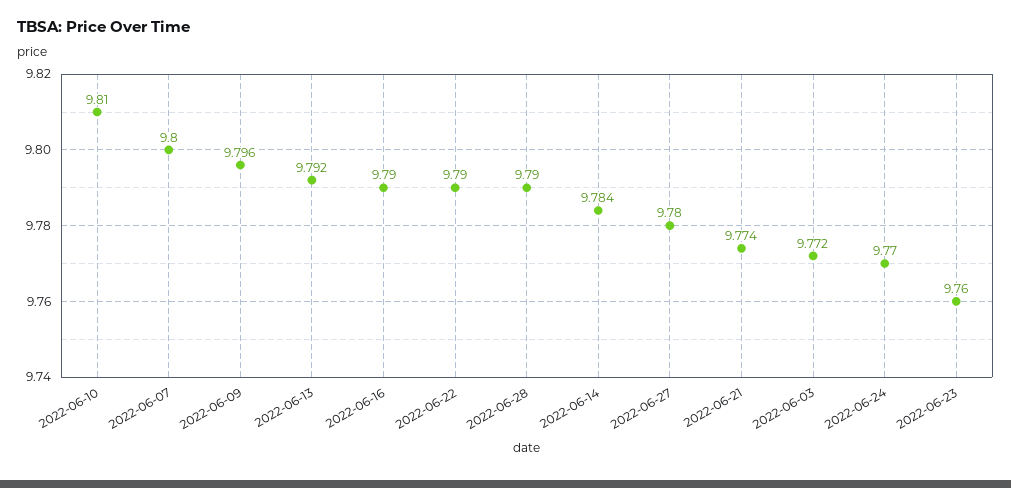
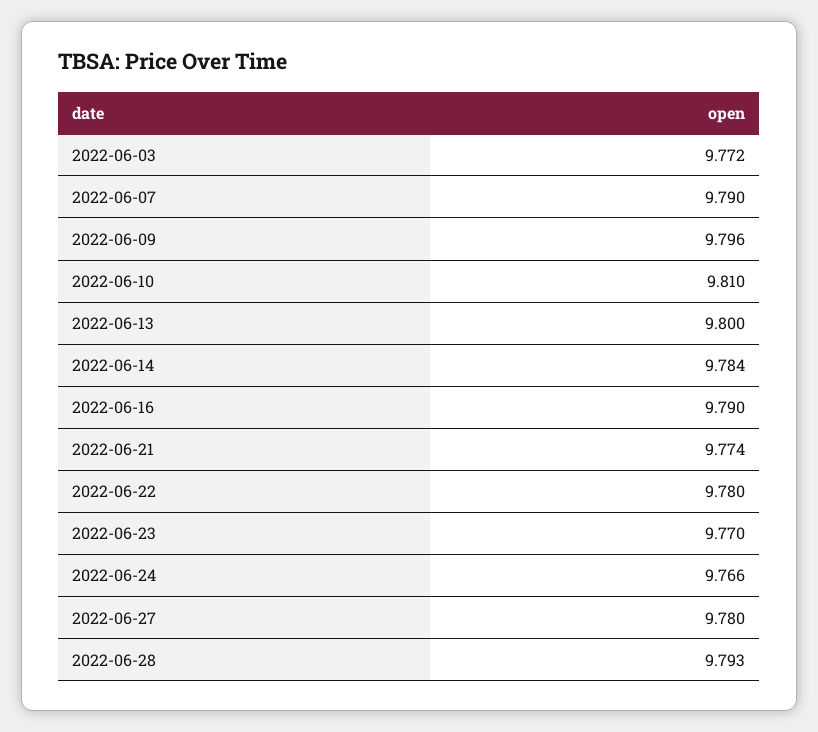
  {
    "2022-06-10": 9.81,
-   "2022-06-07": 9.8,
+   "2022-06-07": 9.79,
    "2022-06-09": 9.796,
-   "2022-06-13": 9.792,
+   "2022-06-13": 9.8,
    "2022-06-16": 9.79,
-   "2022-06-22": 9.79,
+   "2022-06-22": 9.78,
-   "2022-06-28": 9.79,
+   "2022-06-28": 9.793,
    "2022-06-14": 9.784,
    "2022-06-27": 9.78,
    "2022-06-21": 9.774,
    "2022-06-03": 9.772,
-   "2022-06-24": 9.77,
+   "2022-06-24": 9.766,
-   "2022-06-23": 9.76
+   "2022-06-23": 9.77
  }

